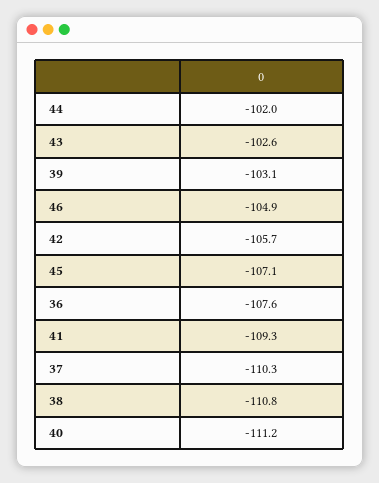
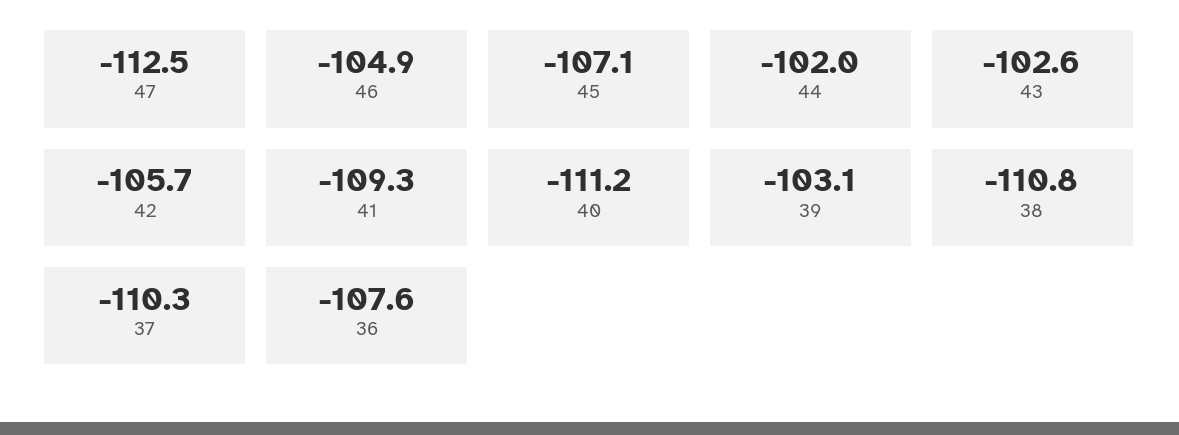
  {
    "44": -102,
    "43": -102.6,
    "39": -103.1,
    "46": -104.9,
    "42": -105.7,
    "45": -107.1,
    "36": -107.6,
    "41": -109.3,
    "37": -110.3,
    "38": -110.8,
-   "40": -111.2
+   "40": -111.2,
+   "47": -112.5
  }

